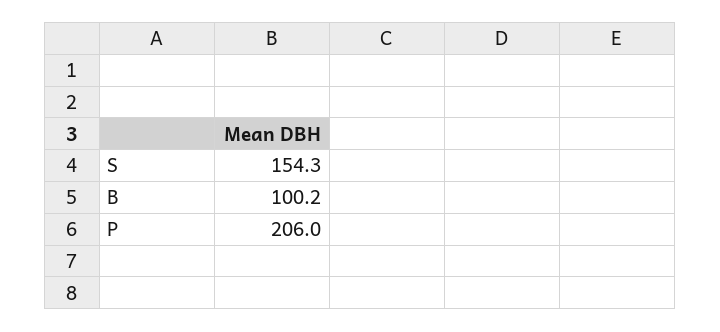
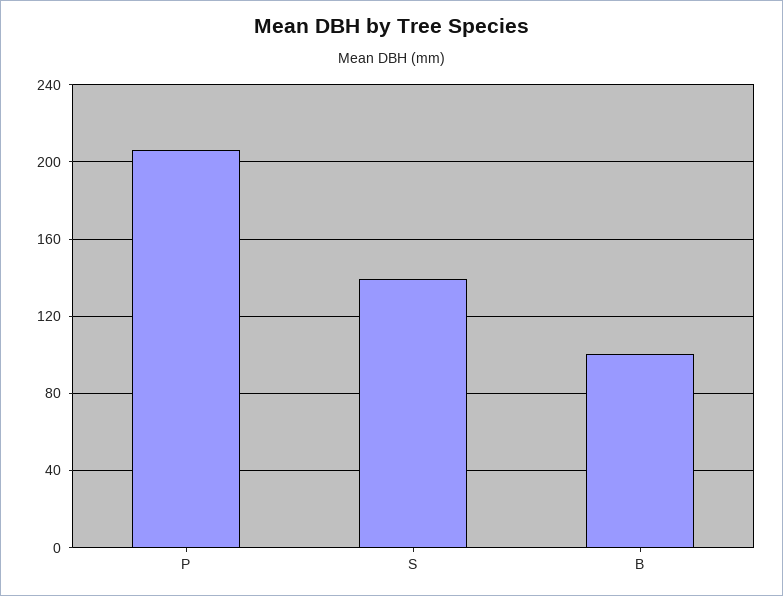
  {
-   "S": 154.3,
+   "S": 140,
    "B": 100.2,
    "P": 206
  }

